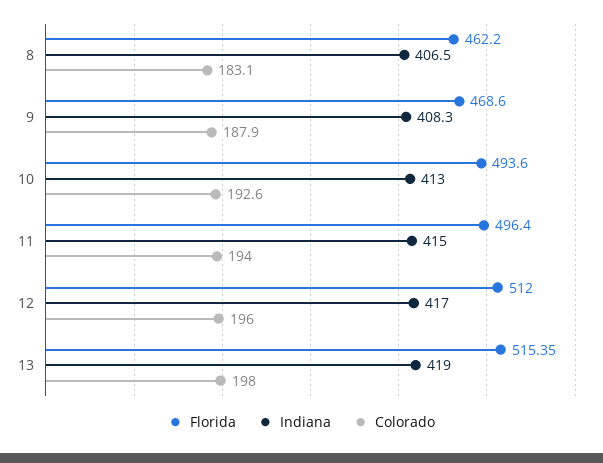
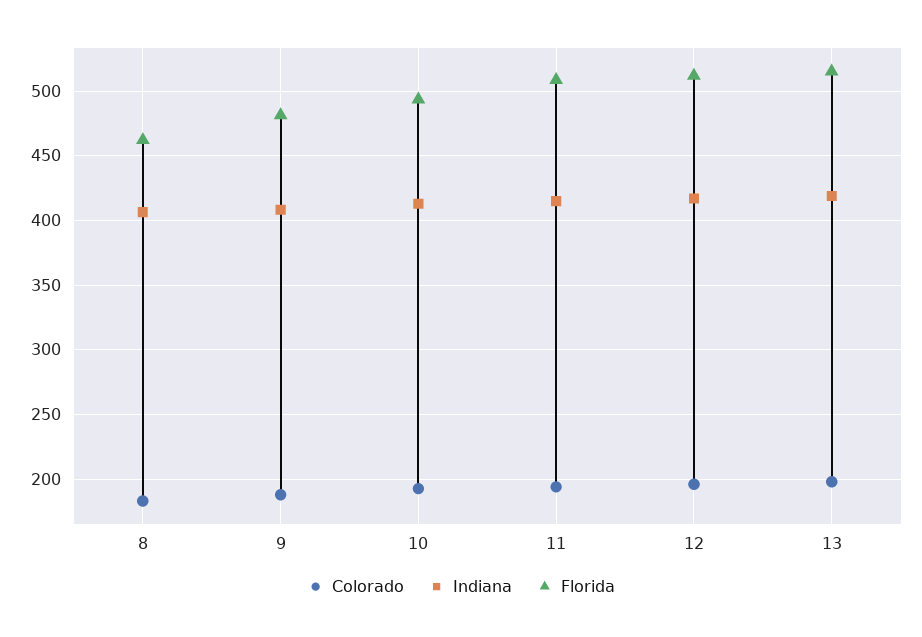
  {
    "Florida": {
      "8": 462.2,
-     "9": 468.6,
+     "9": 480,
      "10": 493.6,
-     "11": 496.4,
+     "11": 510,
      "12": 512,
      "13": 515.35
    },
    "Indiana": {
      "8": 406.5,
      "9": 408.3,
      "10": 413,
      "11": 415,
      "12": 417,
      "13": 419
    },
    "Colorado": {
      "8": 183.1,
      "9": 187.9,
      "10": 192.6,
      "11": 194,
      "12": 196,
      "13": 198
    }
  }

